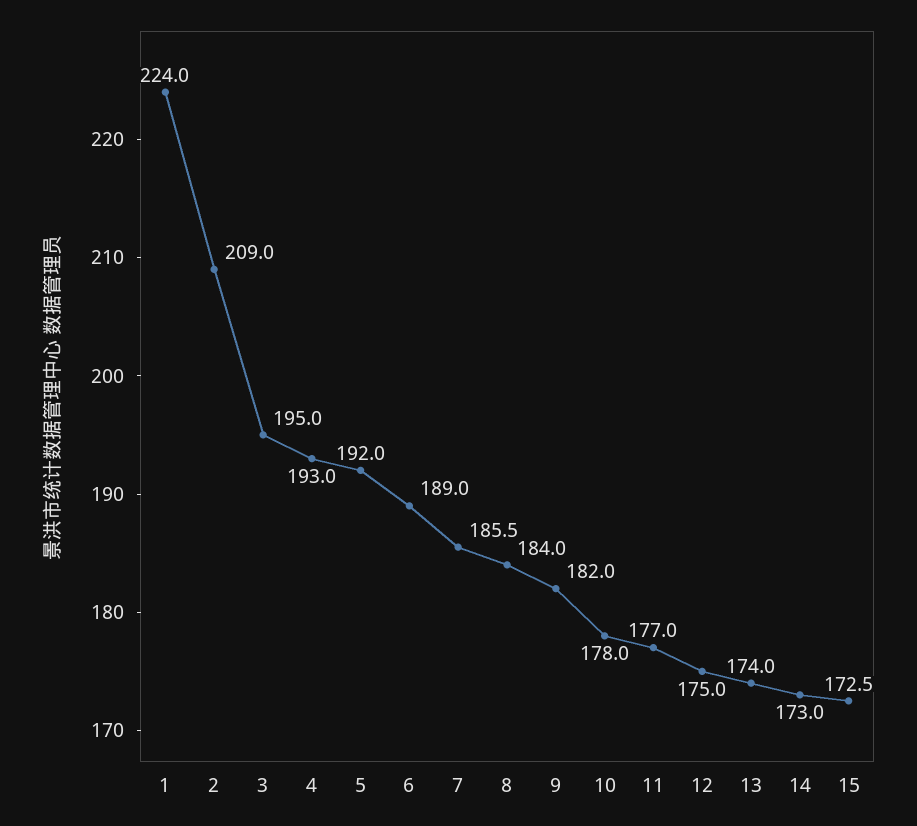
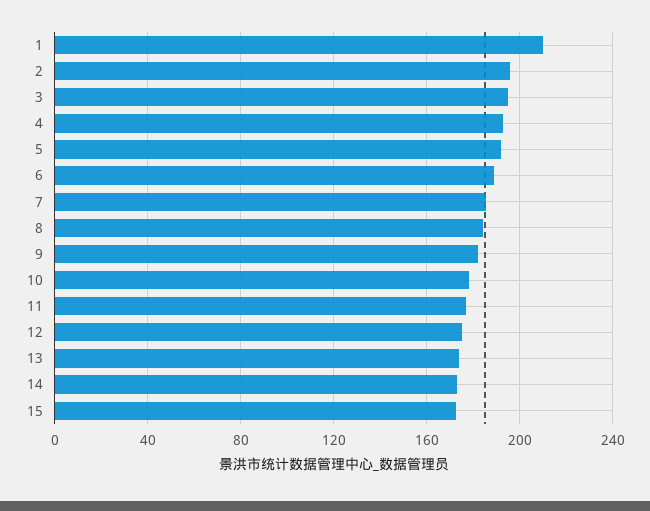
  {
-   "1": 224,
+   "1": 210,
-   "2": 209,
+   "2": 195,
    "3": 195,
    "4": 193,
    "5": 192,
    "6": 189,
    "7": 185.5,
    "8": 184,
    "9": 182,
    "10": 178,
    "11": 177,
    "12": 175,
    "13": 174,
    "14": 173,
    "15": 172.5
  }

